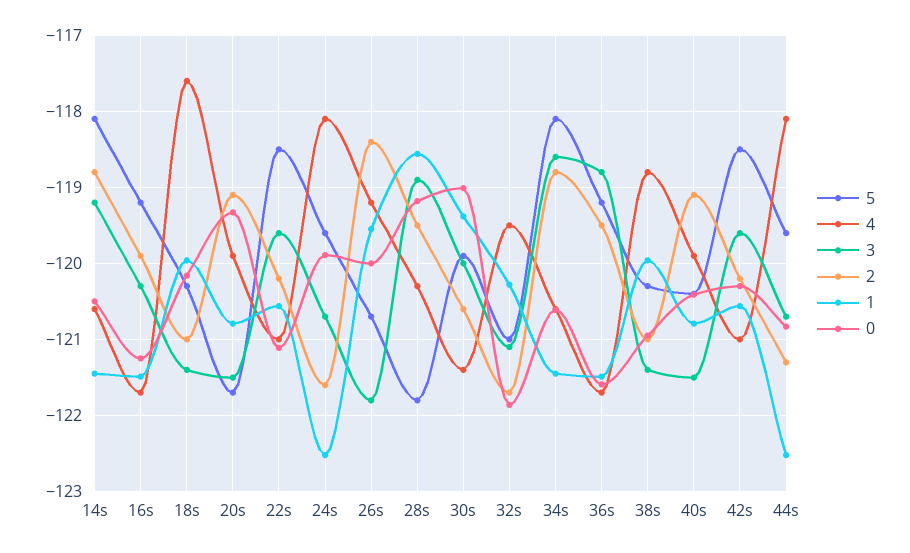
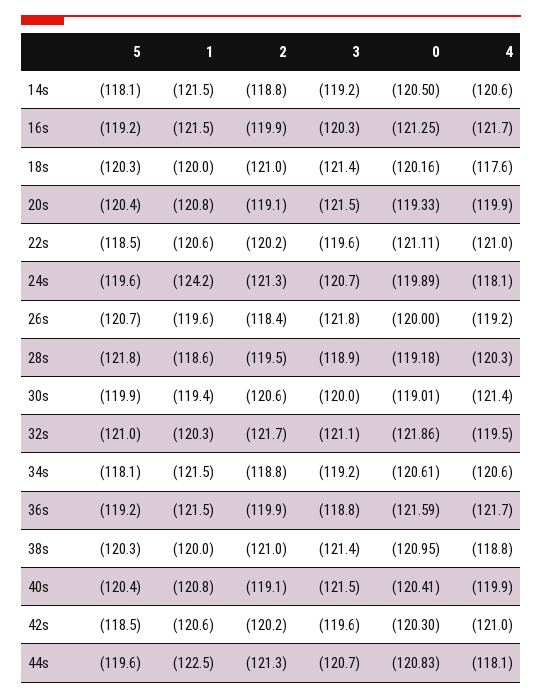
  {
    "5": {
      "14s": -118.1,
      "16s": -119.2,
      "18s": -120.3,
-     "20s": -121.7,
+     "20s": -120.4,
      "22s": -118.5,
      "24s": -119.6,
      "26s": -120.7,
      "28s": -121.8,
      "30s": -119.9,
      "32s": -121,
      "34s": -118.1,
      "36s": -119.2,
      "38s": -120.3,
      "40s": -120.4,
      "42s": -118.5,
      "44s": -119.6
    },
    "4": {
      "14s": -120.6,
      "16s": -121.7,
      "18s": -117.6,
      "20s": -119.9,
      "22s": -121,
      "24s": -118.1,
      "26s": -119.2,
      "28s": -120.3,
      "30s": -121.4,
      "32s": -119.5,
      "34s": -120.6,
      "36s": -121.7,
      "38s": -118.8,
      "40s": -119.9,
      "42s": -121,
      "44s": -118.1
    },
    "3": {
      "14s": -119.2,
      "16s": -120.3,
      "18s": -121.4,
      "20s": -121.5,
      "22s": -119.6,
      "24s": -120.7,
      "26s": -121.8,
      "28s": -118.9,
      "30s": -120,
      "32s": -121.1,
-     "34s": -118.6,
+     "34s": -119.2,
      "36s": -118.8,
      "38s": -121.4,
      "40s": -121.5,
      "42s": -119.6,
      "44s": -120.7
    },
    "2": {
      "14s": -118.8,
      "16s": -119.9,
      "18s": -121,
      "20s": -119.1,
      "22s": -120.2,
-     "24s": -121.6,
+     "24s": -121.3,
      "26s": -118.4,
      "28s": -119.5,
      "30s": -120.6,
      "32s": -121.7,
      "34s": -118.8,
-     "36s": -119.5,
+     "36s": -119.9,
      "38s": -121,
      "40s": -119.1,
      "42s": -120.2,
      "44s": -121.3
    },
    "1": {
      "14s": -121.5,
      "16s": -121.5,
      "18s": -120,
      "20s": -120.8,
      "22s": -120.6,
-     "24s": -122.5,
+     "24s": -124.2,
      "26s": -119.6,
      "28s": -118.6,
      "30s": -119.4,
      "32s": -120.3,
      "34s": -121.5,
      "36s": -121.5,
      "38s": -120,
      "40s": -120.8,
      "42s": -120.6,
      "44s": -122.5
    },
    "0": {
      "14s": -120.5,
      "16s": -121.25,
      "18s": -120.16,
      "20s": -119.33,
      "22s": -121.11,
      "24s": -119.89,
      "26s": -120,
      "28s": -119.18,
      "30s": -119.01,
      "32s": -121.86,
      "34s": -120.61,
      "36s": -121.59,
      "38s": -120.95,
      "40s": -120.41,
      "42s": -120.3,
      "44s": -120.83
    }
  }

